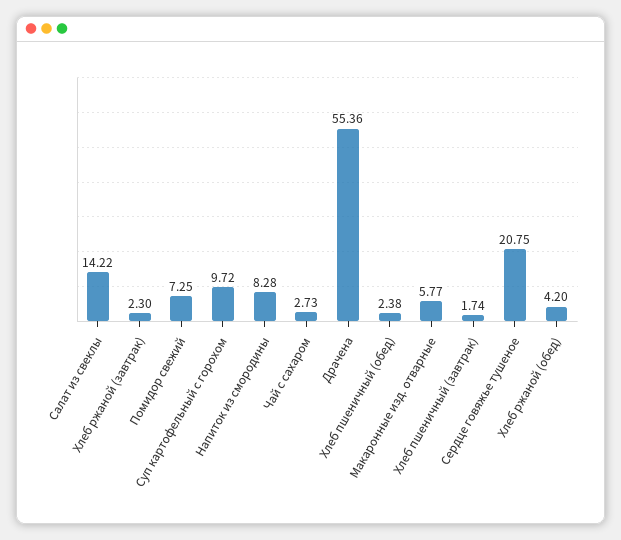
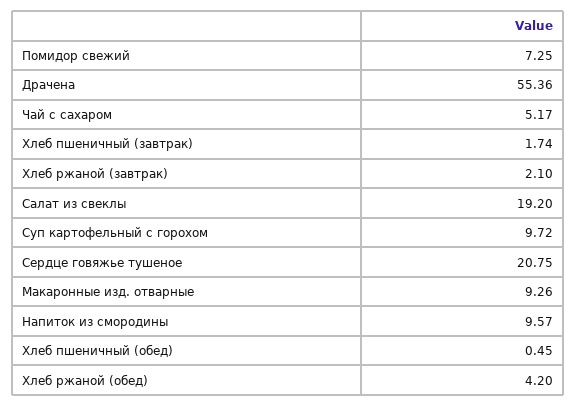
  {
-   "Салат из свеклы": 14.22,
+   "Салат из свеклы": 19.2,
-   "Хлеб ржаной (завтрак)": 2.3,
+   "Хлеб ржаной (завтрак)": 2.1,
    "Помидор свежий": 7.25,
    "Суп картофельный с горохом": 9.72,
-   "Напиток из смородины": 8.28,
+   "Напиток из смородины": 9.57,
-   "Чай с сахаром": 2.73,
+   "Чай с сахаром": 5.17,
    "Драчена": 55.36,
-   "Хлеб пшеничный (обед)": 2.38,
+   "Хлеб пшеничный (обед)": 0.45,
-   "Макаронные изд. отварные": 5.77,
+   "Макаронные изд. отварные": 9.26,
    "Хлеб пшеничный (завтрак)": 1.74,
    "Сердце говяжье тушеное": 20.75,
    "Хлеб ржаной (обед)": 4.2
  }

